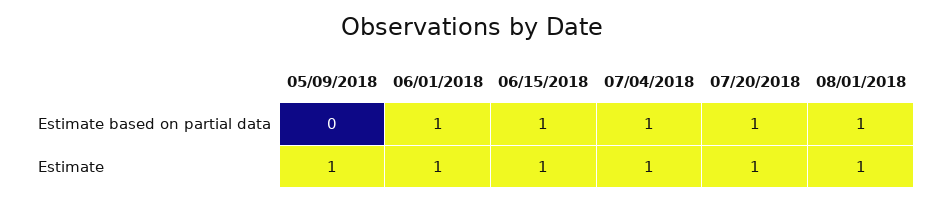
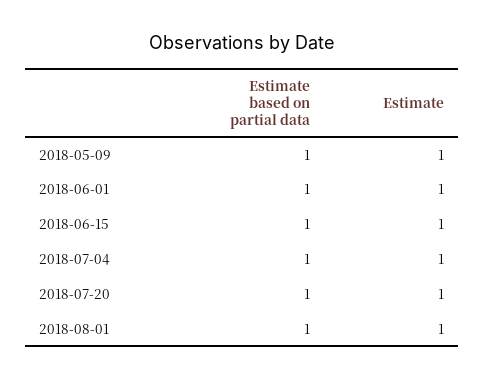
  {
    "05/09/2018": {
-     "Estimate based on partial data": 0,
+     "Estimate based on partial data": 1,
      "Estimate": 1
    },
    "06/01/2018": {
      "Estimate based on partial data": 1,
      "Estimate": 1
    },
    "06/15/2018": {
      "Estimate based on partial data": 1,
      "Estimate": 1
    },
    "07/04/2018": {
      "Estimate based on partial data": 1,
      "Estimate": 1
    },
    "07/20/2018": {
      "Estimate based on partial data": 1,
      "Estimate": 1
    },
    "08/01/2018": {
      "Estimate based on partial data": 1,
      "Estimate": 1
    }
  }

